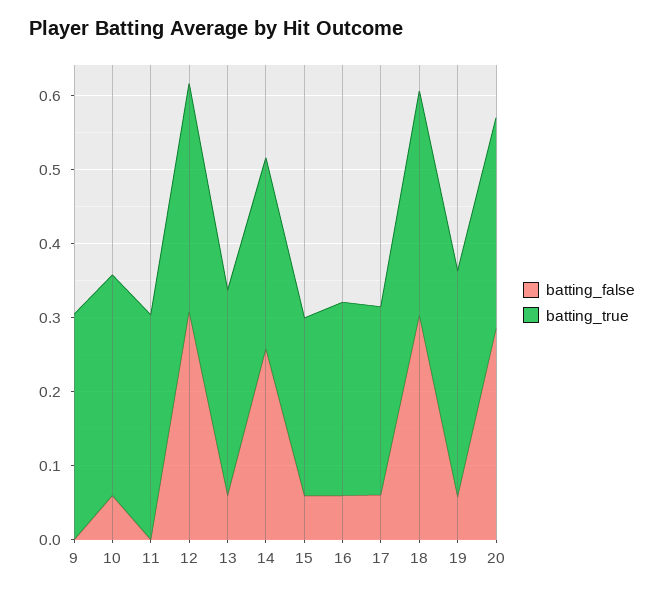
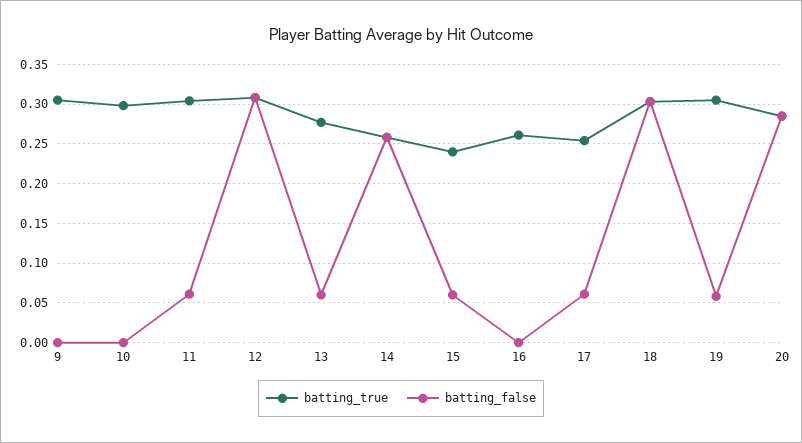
  {
    "batting_false": {
      "9": 0,
-     "10": 0.06,
+     "10": 0,
-     "11": 0,
+     "11": 0.06,
      "12": 0.31,
      "13": 0.06,
      "14": 0.26,
      "15": 0.06,
-     "16": 0.06,
+     "16": 0,
      "17": 0.06,
      "18": 0.3,
      "19": 0.06,
      "20": 0.29
    },
    "batting_true": {
      "9": 0.31,
      "10": 0.3,
      "11": 0.3,
      "12": 0.31,
      "13": 0.28,
      "14": 0.26,
      "15": 0.24,
      "16": 0.26,
      "17": 0.25,
      "18": 0.3,
      "19": 0.31,
      "20": 0.29
    }
  }

